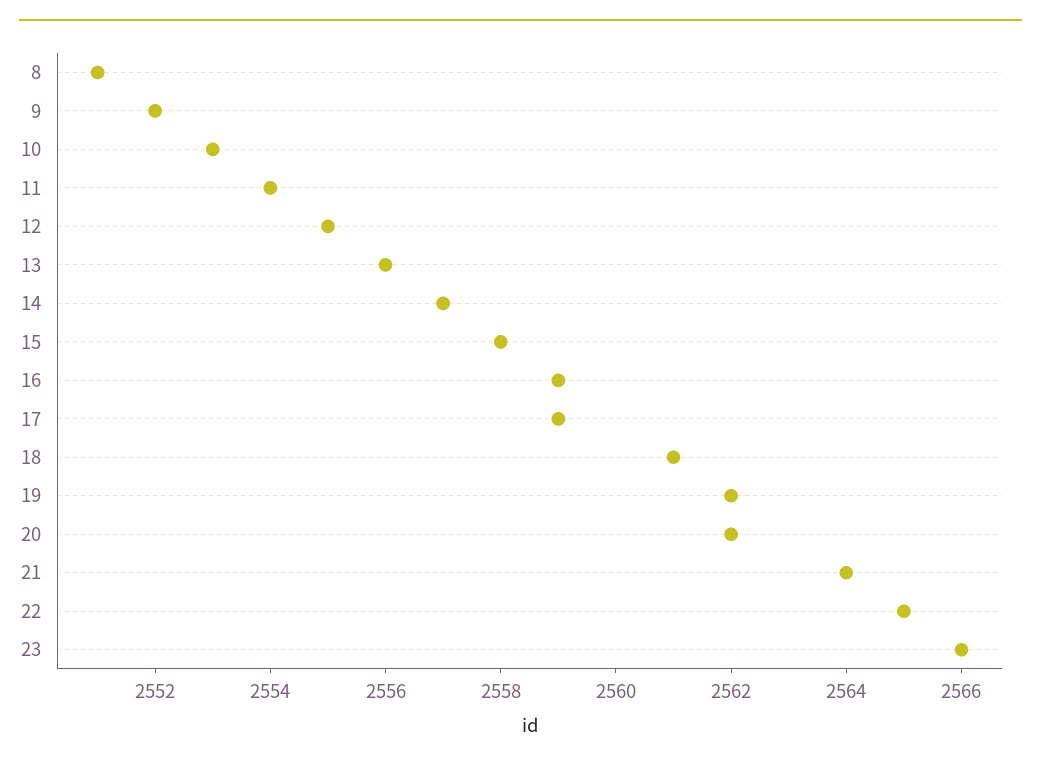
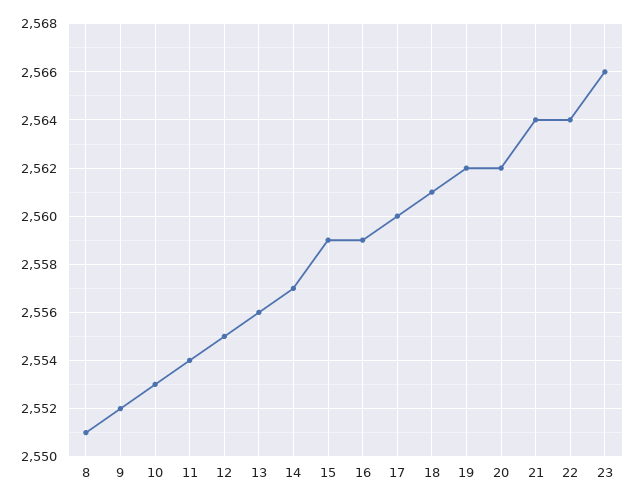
  {
    "8": 2551,
    "9": 2552,
    "10": 2553,
    "11": 2554,
    "12": 2555,
    "13": 2556,
    "14": 2557,
-   "15": 2558,
+   "15": 2559,
    "16": 2559,
-   "17": 2559,
+   "17": 2560,
    "18": 2561,
    "19": 2562,
    "20": 2562,
    "21": 2564,
-   "22": 2565,
+   "22": 2564,
    "23": 2566
  }

